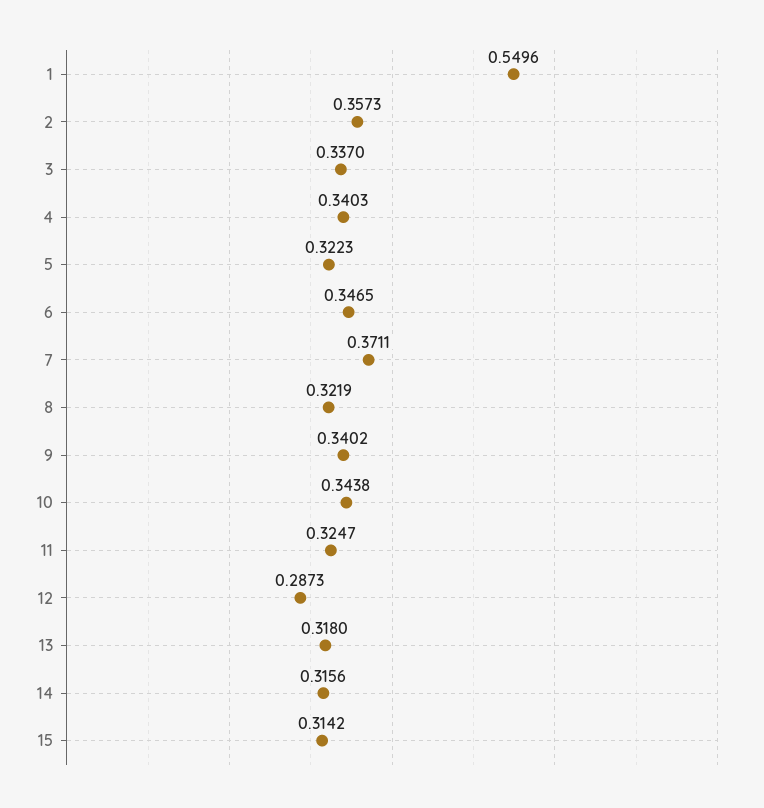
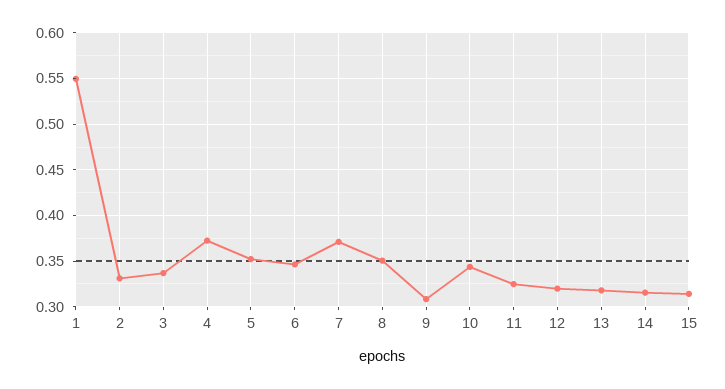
  {
    "1": 0.5496,
-   "2": 0.3573,
+   "2": 0.33,
    "3": 0.337,
-   "4": 0.3403,
+   "4": 0.37,
-   "5": 0.3223,
+   "5": 0.35,
    "6": 0.3465,
    "7": 0.3711,
-   "8": 0.3219,
+   "8": 0.35,
-   "9": 0.3402,
+   "9": 0.31,
    "10": 0.3438,
    "11": 0.3247,
-   "12": 0.2873,
+   "12": 0.32,
    "13": 0.318,
    "14": 0.3156,
    "15": 0.3142
  }

